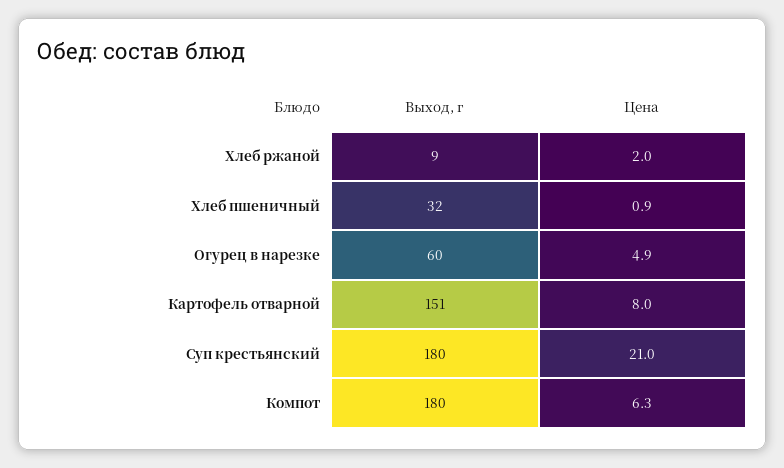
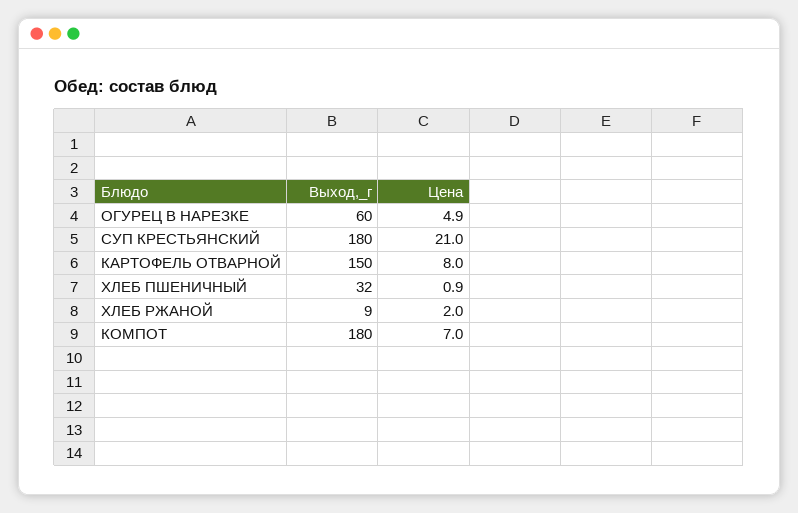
  {
    "Выход, г": {
      "Хлеб ржаной": 9,
      "Хлеб пшеничный": 32,
      "Огурец в нарезке": 60,
-     "Картофель отварной": 151,
+     "Картофель отварной": 150,
      "Суп крестьянский": 180,
      "Компот": 180
    },
    "Цена": {
      "Хлеб ржаной": 2,
      "Хлеб пшеничный": 0.9,
      "Огурец в нарезке": 4.9,
      "Картофель отварной": 8,
      "Суп крестьянский": 21,
-     "Компот": 6.3
+     "Компот": 7
    }
  }

